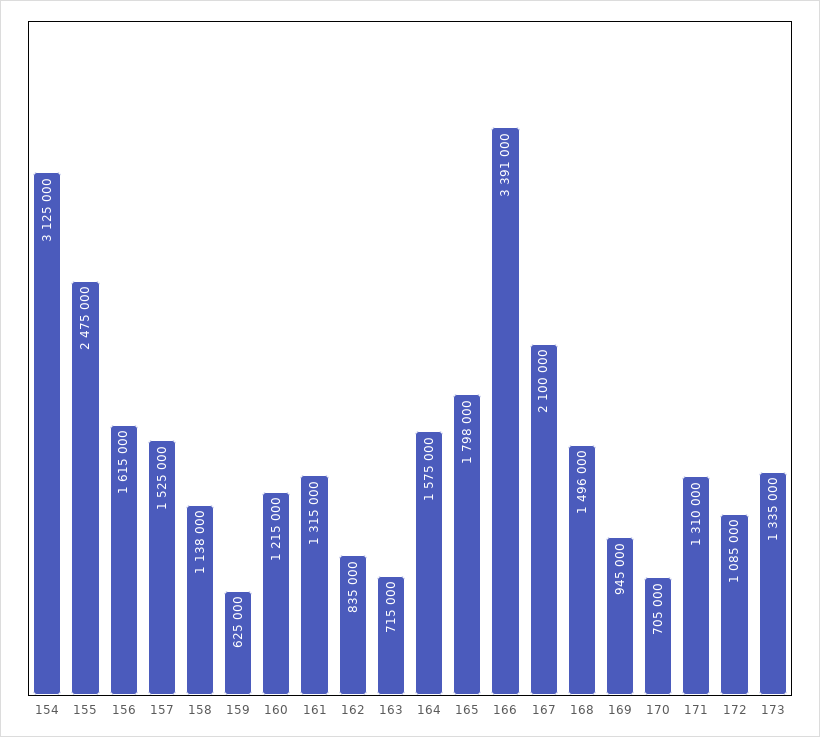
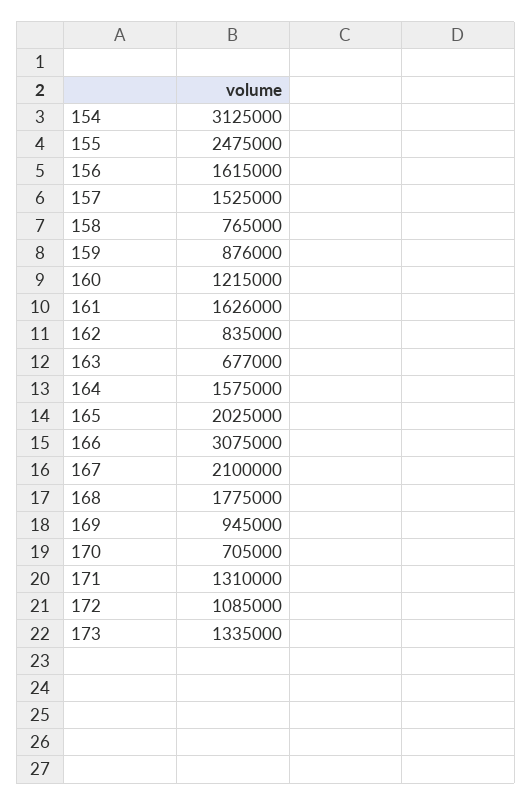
  {
    "154": 3125000,
    "155": 2475000,
    "156": 1615000,
    "157": 1525000,
-   "158": 1138000,
+   "158": 765000,
-   "159": 625000,
+   "159": 876000,
    "160": 1215000,
-   "161": 1315000,
+   "161": 1626000,
    "162": 835000,
-   "163": 715000,
+   "163": 677000,
    "164": 1575000,
-   "165": 1798000,
+   "165": 2025000,
-   "166": 3391000,
+   "166": 3075000,
    "167": 2100000,
-   "168": 1496000,
+   "168": 1775000,
    "169": 945000,
    "170": 705000,
    "171": 1310000,
    "172": 1085000,
    "173": 1335000
  }

